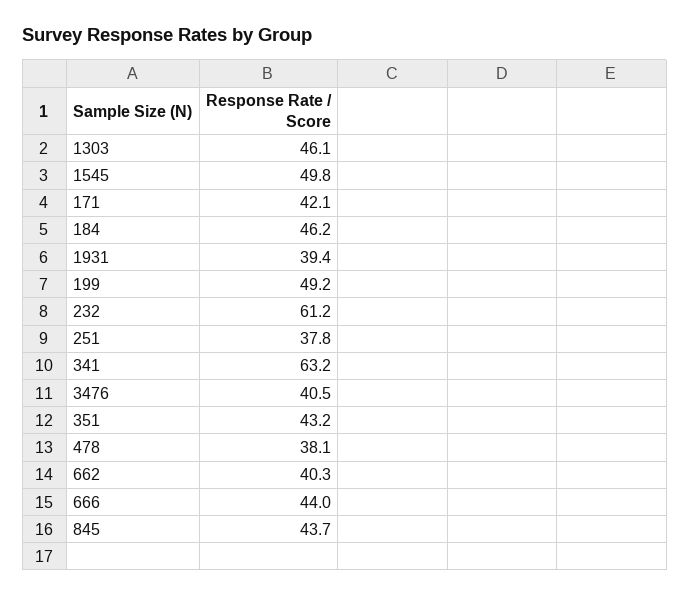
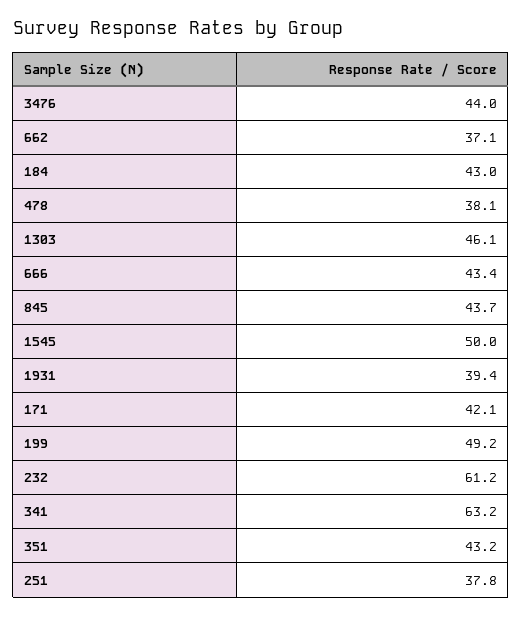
  {
    "1303": 46.1,
-   "1545": 49.8,
+   "1545": 50,
    "171": 42.1,
-   "184": 46.2,
+   "184": 43,
    "1931": 39.4,
    "199": 49.2,
    "232": 61.2,
    "251": 37.8,
    "341": 63.2,
-   "3476": 40.5,
+   "3476": 44,
    "351": 43.2,
    "478": 38.1,
-   "662": 40.3,
+   "662": 37.1,
-   "666": 44,
+   "666": 43.4,
    "845": 43.7
  }

